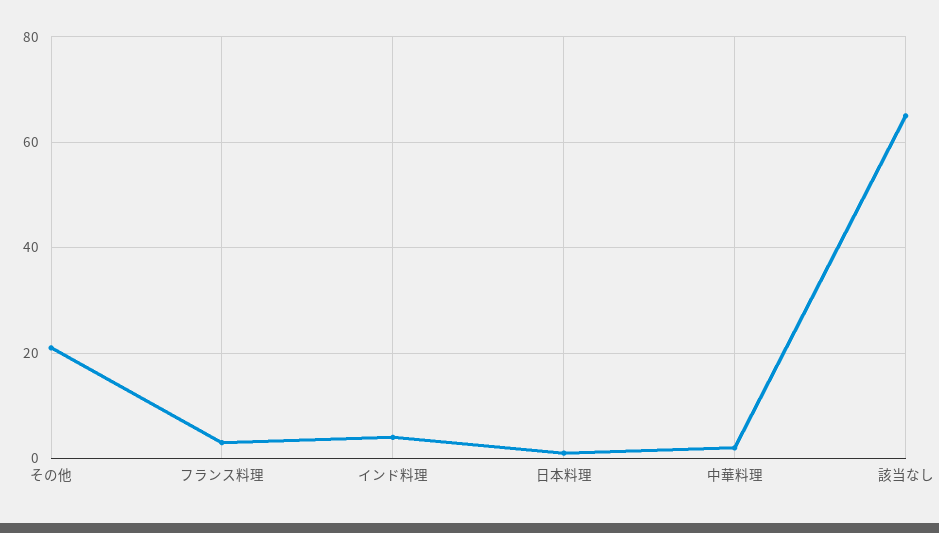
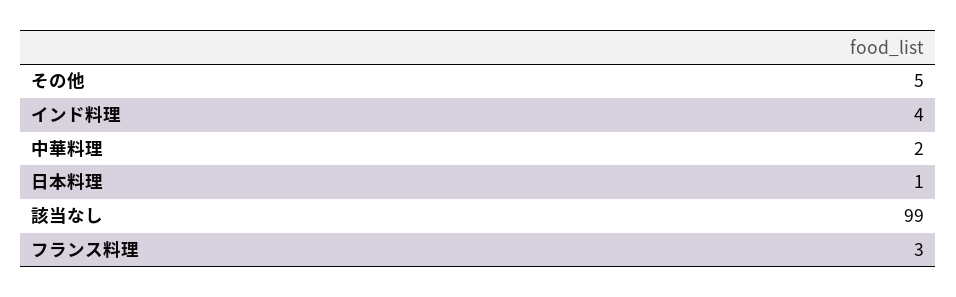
  {
-   "その他": 20,
+   "その他": 5,
    "フランス料理": 3,
    "インド料理": 4,
    "日本料理": 1,
    "中華料理": 2,
-   "該当なし": 65
+   "該当なし": 99
  }

